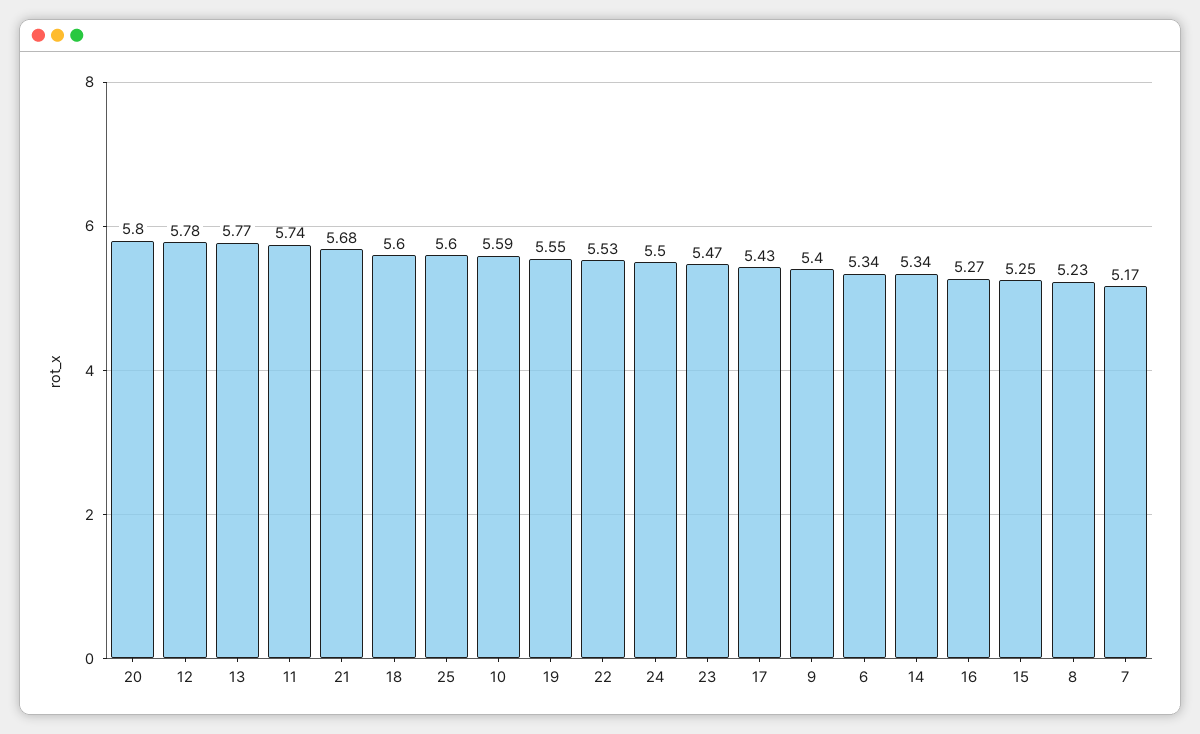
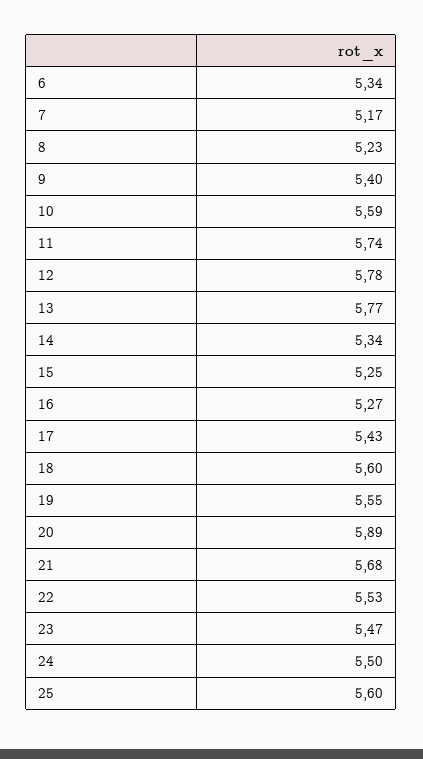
  {
-   "20": 5.8,
+   "20": 5.89,
    "12": 5.78,
    "13": 5.77,
    "11": 5.74,
    "21": 5.68,
    "18": 5.6,
    "25": 5.6,
    "10": 5.59,
    "19": 5.55,
    "22": 5.53,
    "24": 5.5,
    "23": 5.47,
    "17": 5.43,
    "9": 5.4,
    "6": 5.34,
    "14": 5.34,
    "16": 5.27,
    "15": 5.25,
    "8": 5.23,
    "7": 5.17
  }

